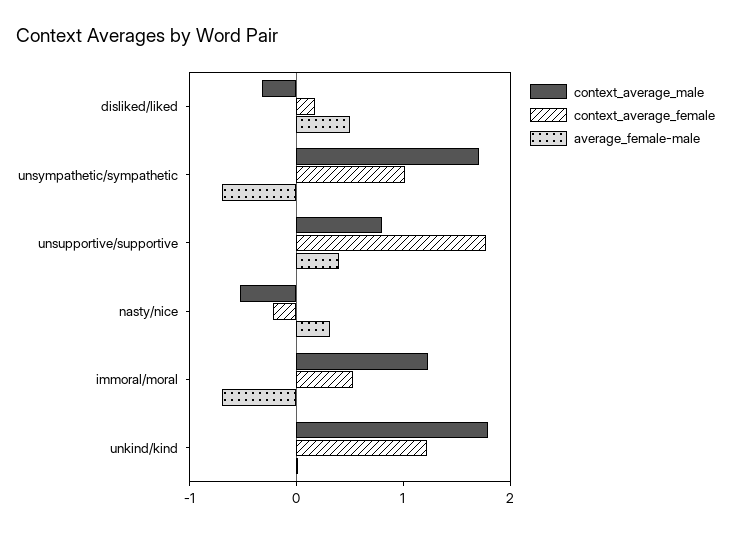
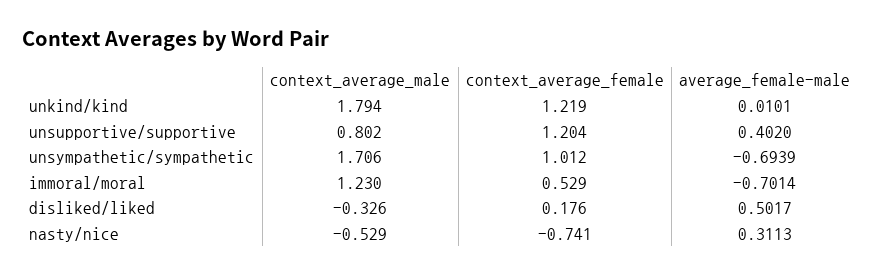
  {
    "context_average_male": {
      "disliked/liked": -0.326,
      "unsympathetic/sympathetic": 1.706,
      "unsupportive/supportive": 0.802,
      "nasty/nice": -0.529,
      "immoral/moral": 1.23,
      "unkind/kind": 1.794
    },
    "context_average_female": {
      "disliked/liked": 0.176,
      "unsympathetic/sympathetic": 1.012,
-     "unsupportive/supportive": 1.8,
+     "unsupportive/supportive": 1.204,
-     "nasty/nice": -0.2,
+     "nasty/nice": -0.741,
      "immoral/moral": 0.529,
      "unkind/kind": 1.219
    },
    "average_female-male": {
      "disliked/liked": 0.5017,
      "unsympathetic/sympathetic": -0.6939,
      "unsupportive/supportive": 0.402,
      "nasty/nice": 0.3113,
      "immoral/moral": -0.7014,
      "unkind/kind": 0.0101
    }
  }

